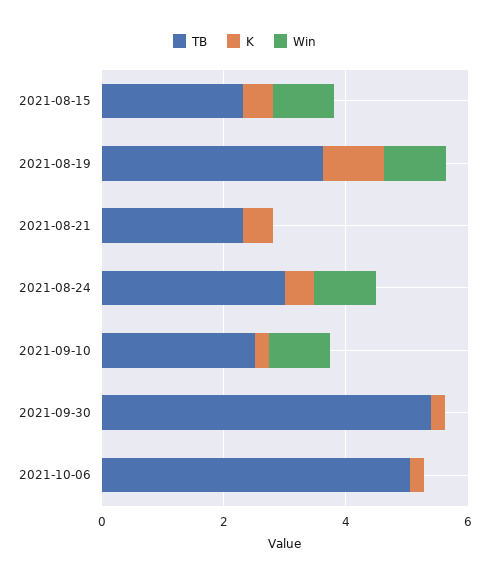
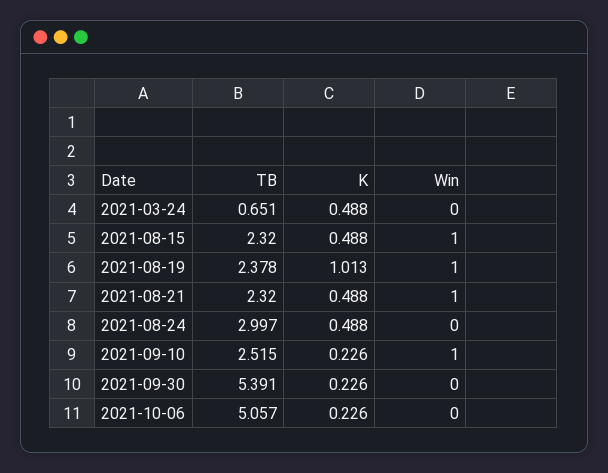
  {
    "TB": {
      "2021-08-15": 2.32,
-     "2021-08-19": 3.5,
+     "2021-08-19": 2.378,
      "2021-08-21": 2.32,
      "2021-08-24": 2.997,
      "2021-09-10": 2.515,
      "2021-09-30": 5.391,
-     "2021-10-06": 5.057
+     "2021-10-06": 5.057,
+     "2021-03-24": 0.651
    },
    "K": {
      "2021-08-15": 0.488,
      "2021-08-19": 1.013,
      "2021-08-21": 0.488,
      "2021-08-24": 0.488,
      "2021-09-10": 0.226,
      "2021-09-30": 0.226,
-     "2021-10-06": 0.226
+     "2021-10-06": 0.226,
+     "2021-03-24": 0.488
    },
    "Win": {
      "2021-08-15": 1,
      "2021-08-19": 1,
-     "2021-08-21": 0,
+     "2021-08-21": 1,
-     "2021-08-24": 1,
+     "2021-08-24": 0,
      "2021-09-10": 1,
      "2021-09-30": 0,
-     "2021-10-06": 0
+     "2021-10-06": 0,
+     "2021-03-24": 0
    }
  }

